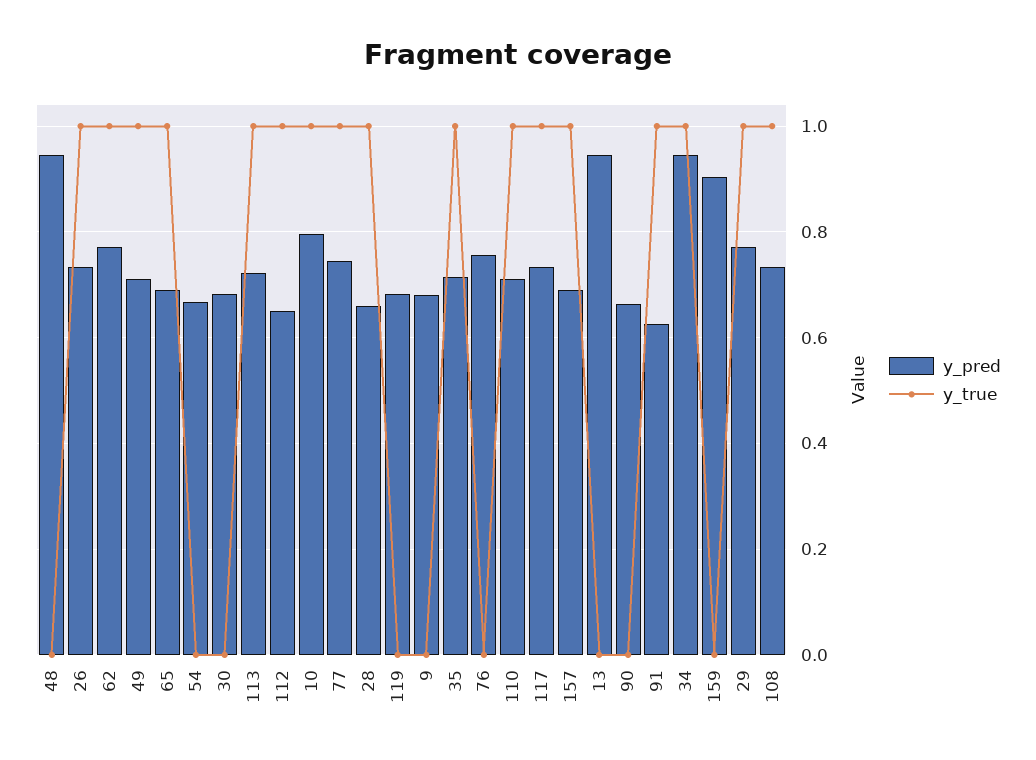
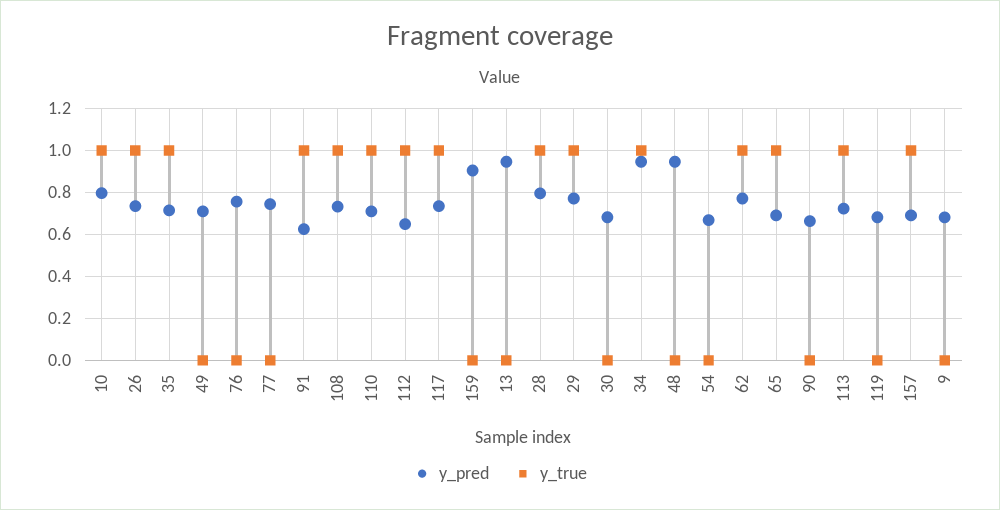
  {
    "y_pred": {
      "48": 0.94,
      "26": 0.74,
      "62": 0.78,
      "49": 0.72,
      "65": 0.7,
      "54": 0.66,
      "30": 0.68,
      "113": 0.72,
      "112": 0.64,
      "10": 0.8,
      "77": 0.74,
-     "28": 0.66,
+     "28": 0.8,
      "119": 0.68,
      "9": 0.68,
      "35": 0.72,
      "76": 0.76,
      "110": 0.72,
      "117": 0.74,
      "157": 0.7,
      "13": 0.94,
      "90": 0.66,
      "91": 0.62,
      "34": 0.94,
      "159": 0.9,
      "29": 0.78,
      "108": 0.74
    },
    "y_true": {
      "48": 0,
      "26": 1,
      "62": 1,
-     "49": 1,
+     "49": 0,
      "65": 1,
      "54": 0,
      "30": 0,
      "113": 1,
      "112": 1,
      "10": 1,
-     "77": 1,
+     "77": 0,
      "28": 1,
      "119": 0,
      "9": 0,
      "35": 1,
      "76": 0,
      "110": 1,
      "117": 1,
      "157": 1,
      "13": 0,
      "90": 0,
      "91": 1,
      "34": 1,
      "159": 0,
      "29": 1,
      "108": 1
    }
  }

